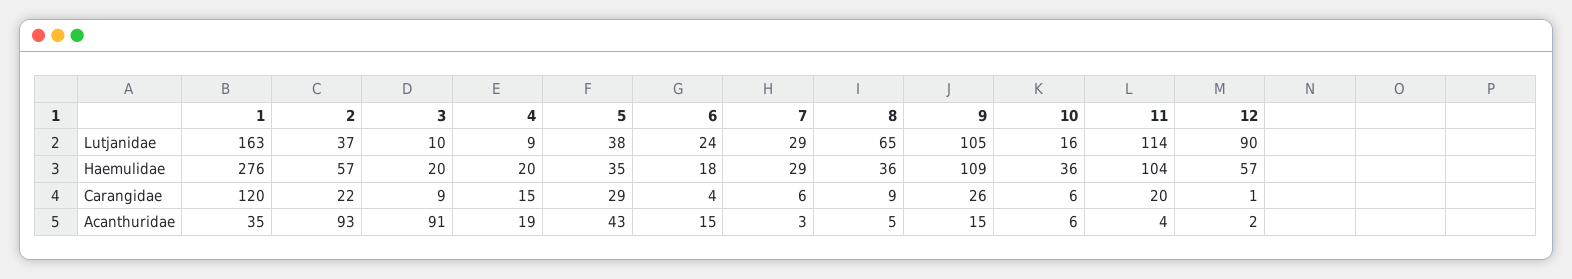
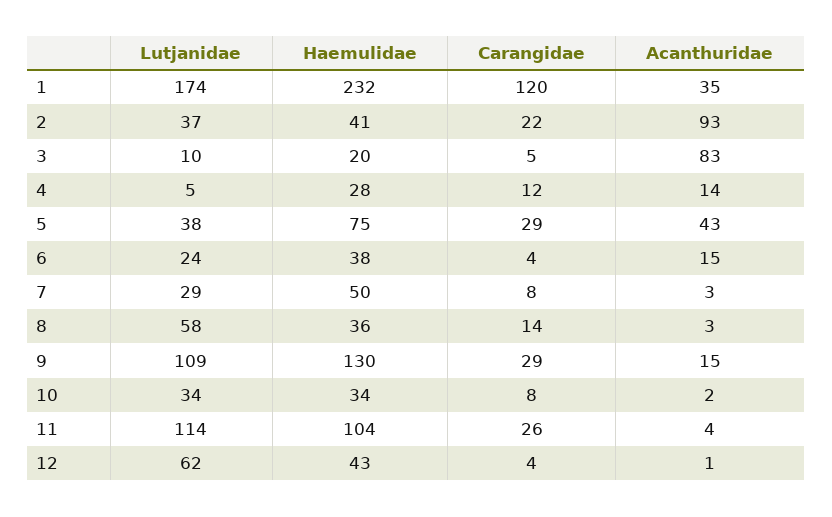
  {
    "1": {
-     "Lutjanidae": 163,
+     "Lutjanidae": 174,
-     "Haemulidae": 276,
+     "Haemulidae": 232,
      "Carangidae": 120,
      "Acanthuridae": 35
    },
    "2": {
      "Lutjanidae": 37,
-     "Haemulidae": 57,
+     "Haemulidae": 41,
      "Carangidae": 22,
      "Acanthuridae": 93
    },
    "3": {
      "Lutjanidae": 10,
      "Haemulidae": 20,
-     "Carangidae": 9,
+     "Carangidae": 5,
-     "Acanthuridae": 91
+     "Acanthuridae": 83
    },
    "4": {
-     "Lutjanidae": 9,
+     "Lutjanidae": 5,
-     "Haemulidae": 20,
+     "Haemulidae": 28,
-     "Carangidae": 15,
+     "Carangidae": 12,
-     "Acanthuridae": 19
+     "Acanthuridae": 14
    },
    "5": {
      "Lutjanidae": 38,
-     "Haemulidae": 35,
+     "Haemulidae": 75,
      "Carangidae": 29,
      "Acanthuridae": 43
    },
    "6": {
      "Lutjanidae": 24,
-     "Haemulidae": 18,
+     "Haemulidae": 38,
      "Carangidae": 4,
      "Acanthuridae": 15
    },
    "7": {
      "Lutjanidae": 29,
-     "Haemulidae": 29,
+     "Haemulidae": 50,
-     "Carangidae": 6,
+     "Carangidae": 8,
      "Acanthuridae": 3
    },
    "8": {
-     "Lutjanidae": 65,
+     "Lutjanidae": 58,
      "Haemulidae": 36,
-     "Carangidae": 9,
+     "Carangidae": 14,
-     "Acanthuridae": 5
+     "Acanthuridae": 3
    },
    "9": {
-     "Lutjanidae": 105,
+     "Lutjanidae": 109,
-     "Haemulidae": 109,
+     "Haemulidae": 130,
-     "Carangidae": 26,
+     "Carangidae": 29,
      "Acanthuridae": 15
    },
    "10": {
-     "Lutjanidae": 16,
+     "Lutjanidae": 34,
-     "Haemulidae": 36,
+     "Haemulidae": 34,
-     "Carangidae": 6,
+     "Carangidae": 8,
-     "Acanthuridae": 6
+     "Acanthuridae": 2
    },
    "11": {
      "Lutjanidae": 114,
      "Haemulidae": 104,
-     "Carangidae": 20,
+     "Carangidae": 26,
      "Acanthuridae": 4
    },
    "12": {
-     "Lutjanidae": 90,
+     "Lutjanidae": 62,
-     "Haemulidae": 57,
+     "Haemulidae": 43,
-     "Carangidae": 1,
+     "Carangidae": 4,
-     "Acanthuridae": 2
+     "Acanthuridae": 1
    }
  }

